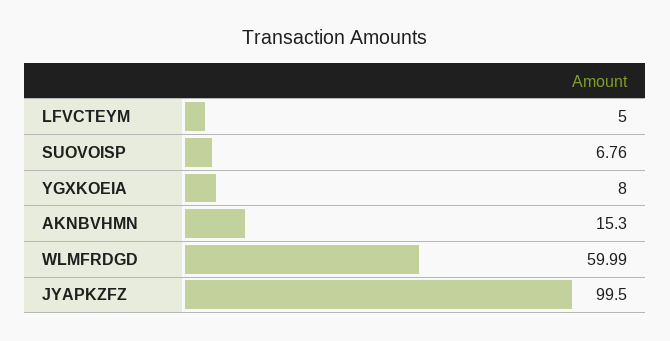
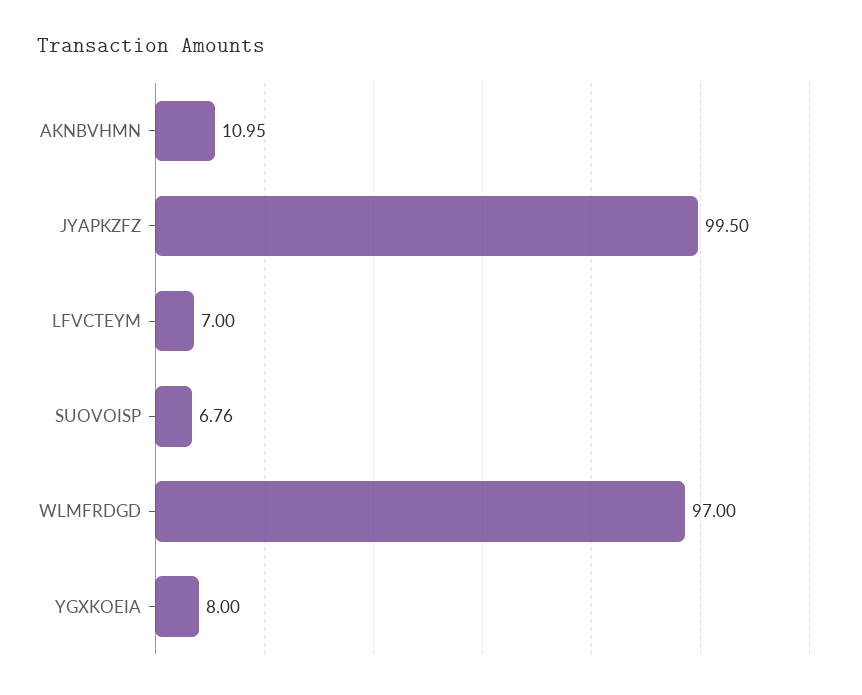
  {
-   "LFVCTEYM": 5,
+   "LFVCTEYM": 7,
    "SUOVOISP": 6.76,
    "YGXKOEIA": 8,
-   "AKNBVHMN": 15.3,
+   "AKNBVHMN": 10.95,
-   "WLMFRDGD": 59.99,
+   "WLMFRDGD": 97,
    "JYAPKZFZ": 99.5
  }

